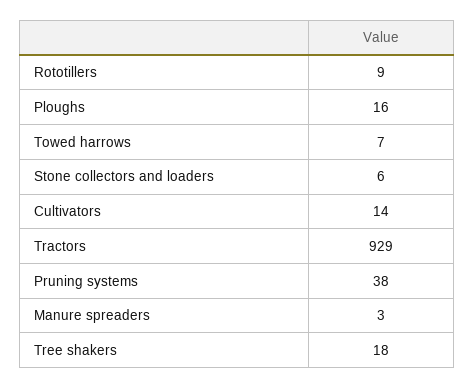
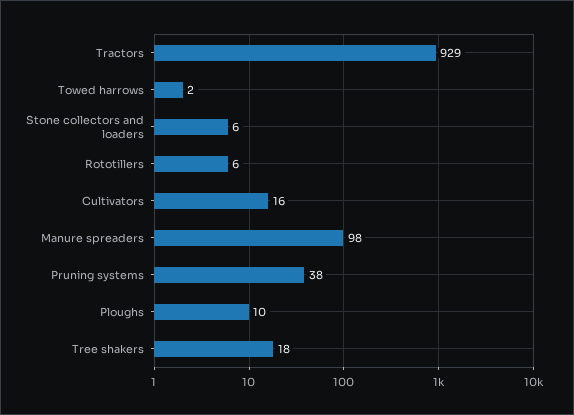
  {
-   "Rototillers": 9,
+   "Rototillers": 6,
-   "Ploughs": 16,
+   "Ploughs": 10,
-   "Towed harrows": 7,
+   "Towed harrows": 2,
    "Stone collectors and loaders": 6,
-   "Cultivators": 14,
+   "Cultivators": 16,
    "Tractors": 929,
    "Pruning systems": 38,
-   "Manure spreaders": 3,
+   "Manure spreaders": 98,
    "Tree shakers": 18
  }

